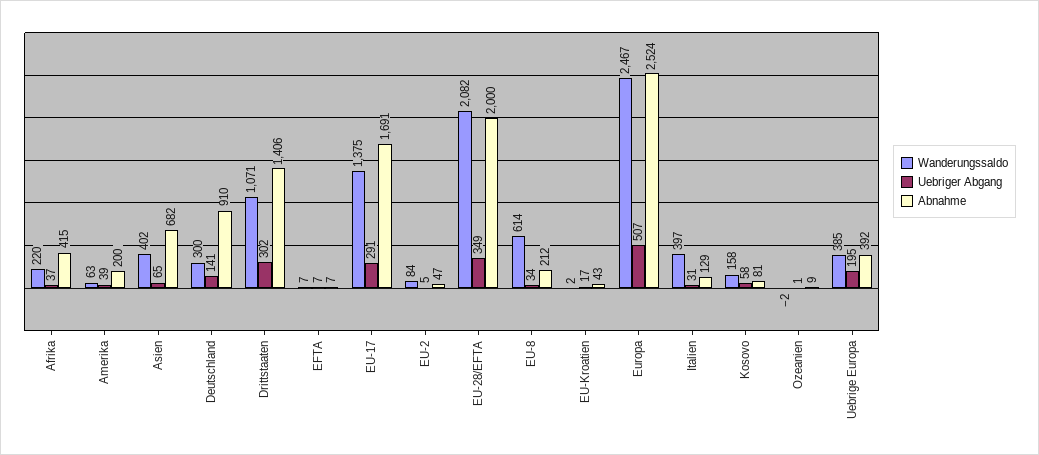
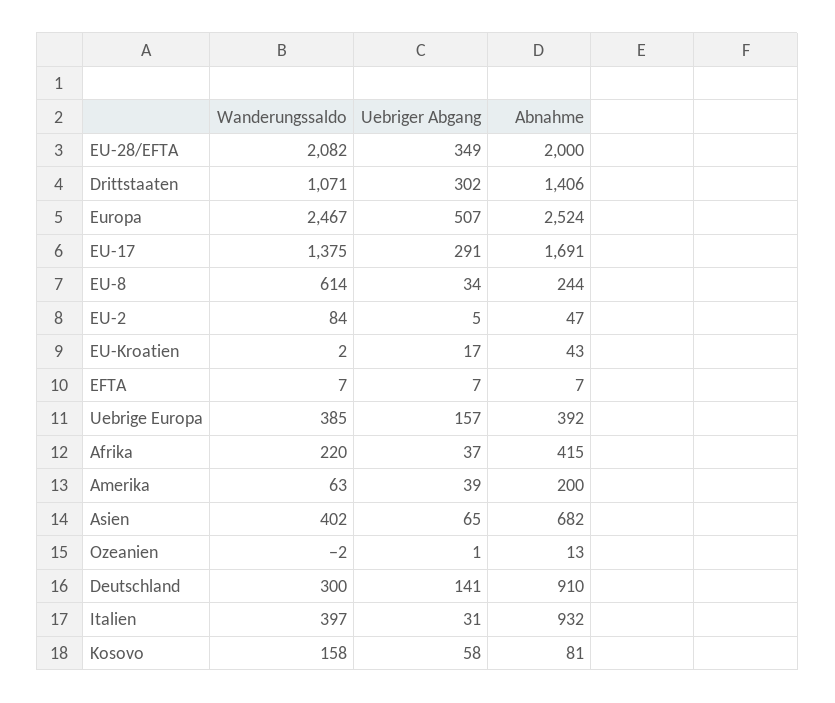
  {
    "Wanderungssaldo": {
      "Afrika": 220,
      "Amerika": 63,
      "Asien": 402,
      "Deutschland": 300,
      "Drittstaaten": 1071,
      "EFTA": 7,
      "EU-17": 1375,
      "EU-2": 84,
      "EU-28/EFTA": 2082,
      "EU-8": 614,
      "EU-Kroatien": 2,
      "Europa": 2467,
      "Italien": 397,
      "Kosovo": 158,
      "Ozeanien": -2,
      "Uebrige Europa": 385
    },
    "Uebriger Abgang": {
      "Afrika": 37,
      "Amerika": 39,
      "Asien": 65,
      "Deutschland": 141,
      "Drittstaaten": 302,
      "EFTA": 7,
      "EU-17": 291,
      "EU-2": 5,
      "EU-28/EFTA": 349,
      "EU-8": 34,
      "EU-Kroatien": 17,
      "Europa": 507,
      "Italien": 31,
      "Kosovo": 58,
      "Ozeanien": 1,
-     "Uebrige Europa": 195
+     "Uebrige Europa": 157
    },
    "Abnahme": {
      "Afrika": 415,
      "Amerika": 200,
      "Asien": 682,
      "Deutschland": 910,
      "Drittstaaten": 1406,
      "EFTA": 7,
      "EU-17": 1691,
      "EU-2": 47,
      "EU-28/EFTA": 2000,
-     "EU-8": 212,
+     "EU-8": 244,
      "EU-Kroatien": 43,
      "Europa": 2524,
-     "Italien": 129,
+     "Italien": 932,
      "Kosovo": 81,
-     "Ozeanien": 9,
+     "Ozeanien": 13,
      "Uebrige Europa": 392
    }
  }

